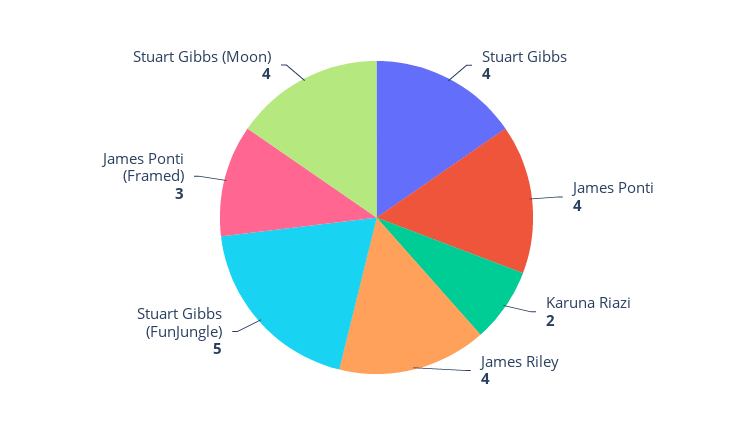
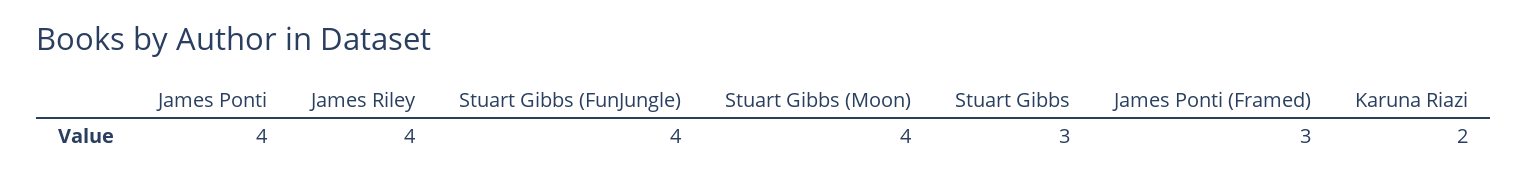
  {
-   "Stuart Gibbs": 4,
+   "Stuart Gibbs": 3,
    "James Ponti": 4,
    "Karuna Riazi": 2,
    "James Riley": 4,
-   "Stuart Gibbs (FunJungle)": 5,
+   "Stuart Gibbs (FunJungle)": 4,
    "James Ponti (Framed)": 3,
    "Stuart Gibbs (Moon)": 4
  }

